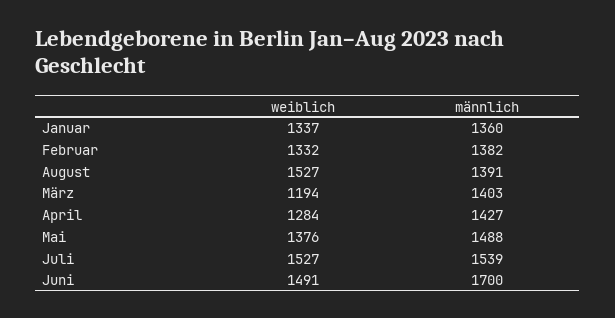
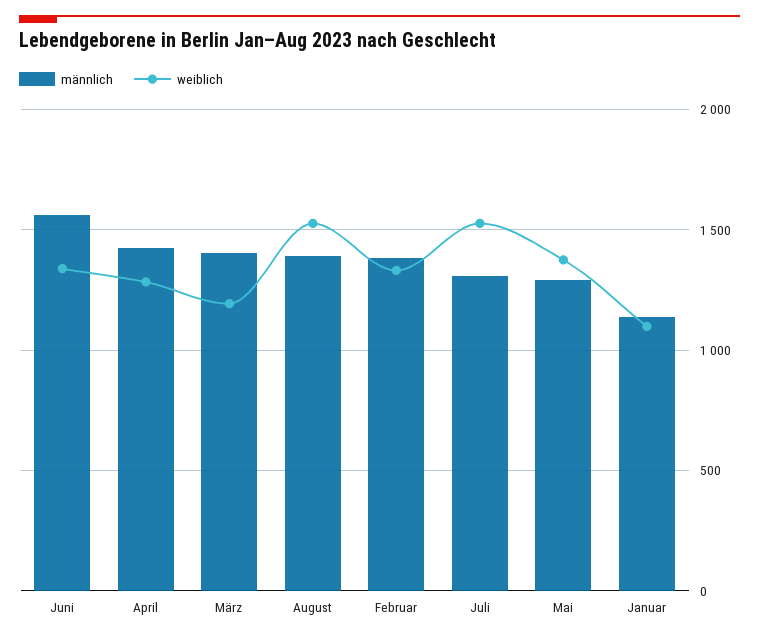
  {
    "weiblich": {
-     "Januar": 1337,
+     "Januar": 1100,
      "Februar": 1332,
      "August": 1527,
      "März": 1194,
      "April": 1284,
      "Mai": 1376,
      "Juli": 1527,
-     "Juni": 1491
+     "Juni": 1350
    },
    "männlich": {
-     "Januar": 1360,
+     "Januar": 1150,
      "Februar": 1382,
      "August": 1391,
      "März": 1403,
      "April": 1427,
-     "Mai": 1488,
+     "Mai": 1300,
-     "Juli": 1539,
+     "Juli": 1300,
-     "Juni": 1700
+     "Juni": 1550
    }
  }

